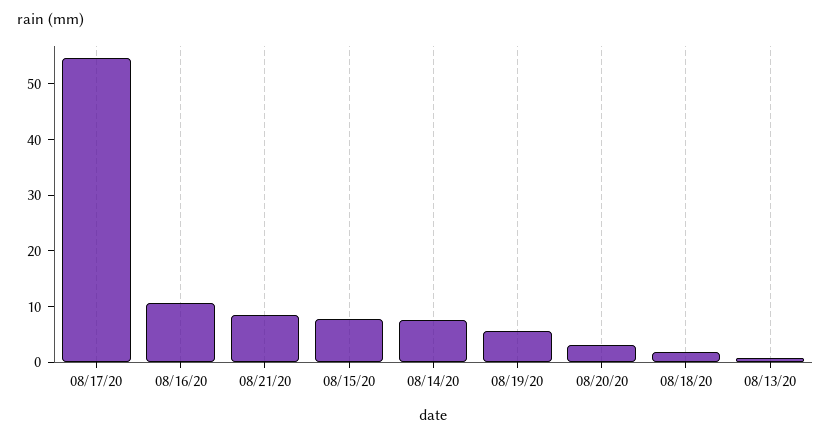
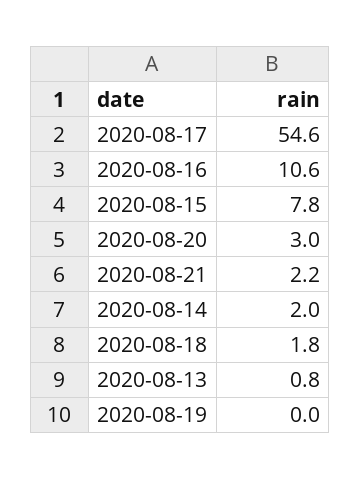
  {
    "08/17/20": 54.6,
    "08/16/20": 10.6,
-   "08/21/20": 8,
+   "08/21/20": 2.2,
    "08/15/20": 7.8,
-   "08/14/20": 8,
+   "08/14/20": 2,
-   "08/19/20": 6,
+   "08/19/20": 0,
    "08/20/20": 3,
    "08/18/20": 1.8,
    "08/13/20": 0.8
  }

